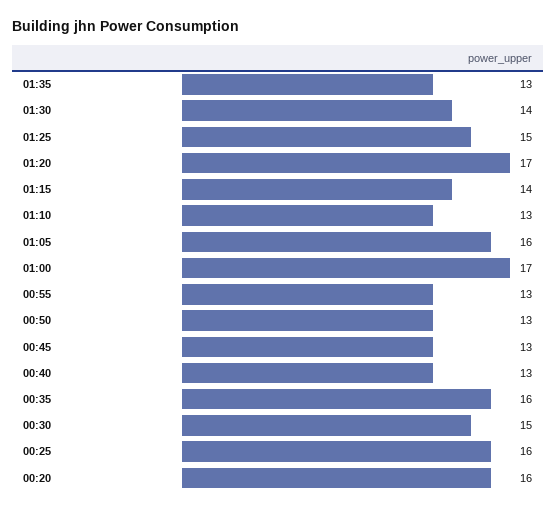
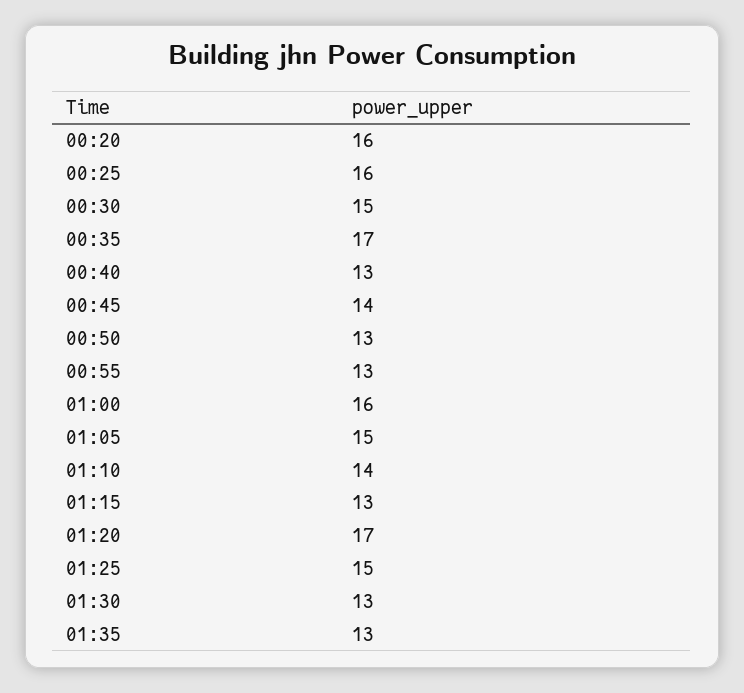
  {
    "01:35": 13,
-   "01:30": 14,
+   "01:30": 13,
    "01:25": 15,
    "01:20": 17,
-   "01:15": 14,
+   "01:15": 13,
-   "01:10": 13,
+   "01:10": 14,
-   "01:05": 16,
+   "01:05": 15,
-   "01:00": 17,
+   "01:00": 16,
    "00:55": 13,
    "00:50": 13,
-   "00:45": 13,
+   "00:45": 14,
    "00:40": 13,
-   "00:35": 16,
+   "00:35": 17,
    "00:30": 15,
    "00:25": 16,
    "00:20": 16
  }

